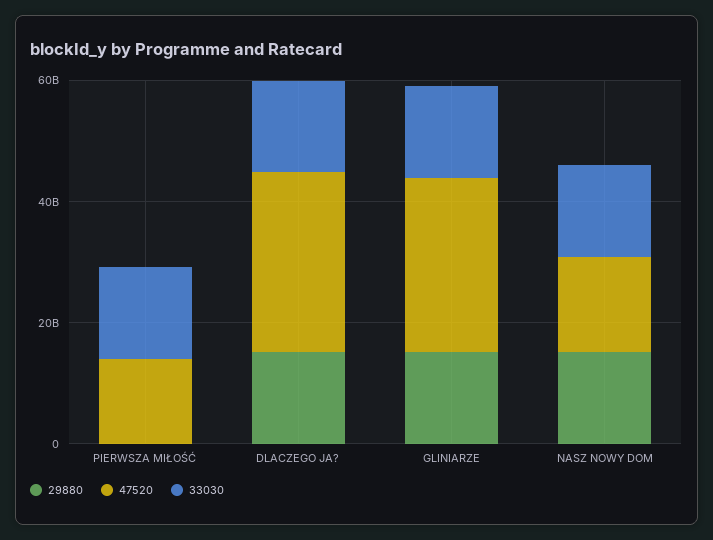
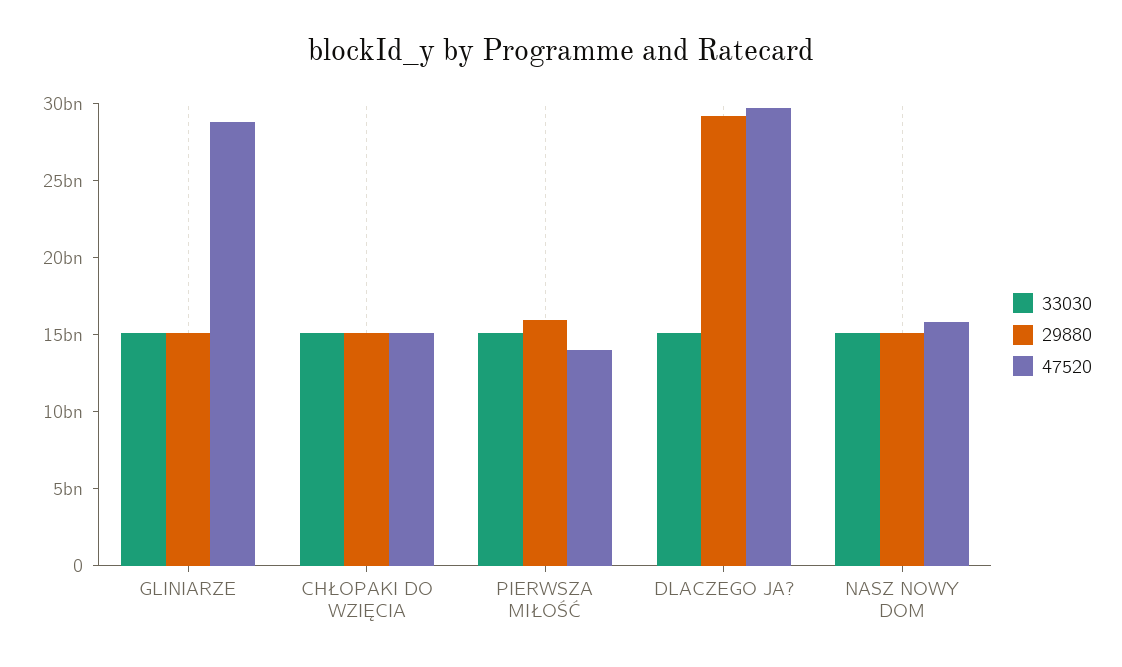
  {
    "29880": {
-     "PIERWSZA MIŁOŚĆ": 0,
+     "PIERWSZA MIŁOŚĆ": 16000000000,
-     "DLACZEGO JA?": 15000000000,
+     "DLACZEGO JA?": 29000000000,
      "GLINIARZE": 15000000000,
-     "NASZ NOWY DOM": 15000000000
+     "NASZ NOWY DOM": 15000000000,
+     "CHŁOPAKI DO WZIĘCIA": 15000000000
    },
    "47520": {
      "PIERWSZA MIŁOŚĆ": 14000000000,
      "DLACZEGO JA?": 30000000000,
      "GLINIARZE": 29000000000,
-     "NASZ NOWY DOM": 16000000000
+     "NASZ NOWY DOM": 16000000000,
+     "CHŁOPAKI DO WZIĘCIA": 15000000000
    },
    "33030": {
      "PIERWSZA MIŁOŚĆ": 15000000000,
      "DLACZEGO JA?": 15000000000,
      "GLINIARZE": 15000000000,
-     "NASZ NOWY DOM": 15000000000
+     "NASZ NOWY DOM": 15000000000,
+     "CHŁOPAKI DO WZIĘCIA": 15000000000
    }
  }

